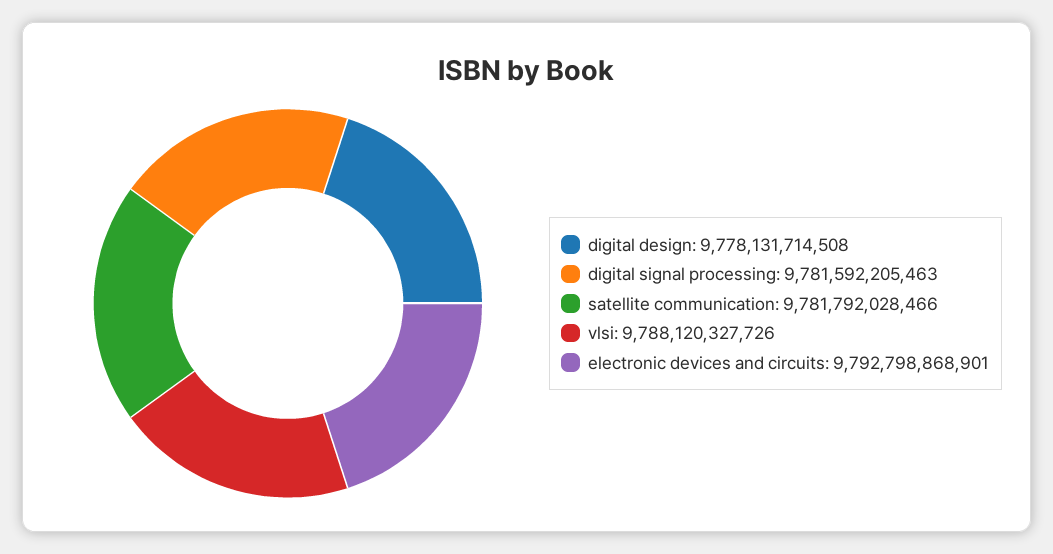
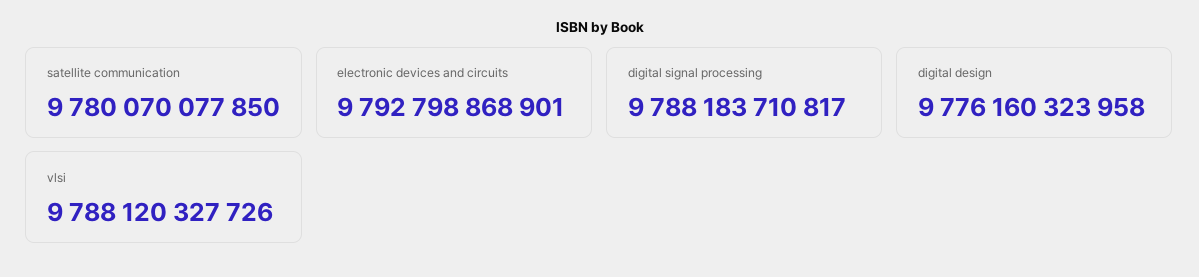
  {
-   "digital design": 9778131714508,
+   "digital design": 9776160323958,
-   "digital signal processing": 9781592205463,
+   "digital signal processing": 9788183710817,
-   "satellite communication": 9781792028466,
+   "satellite communication": 9780070077850,
    "vlsi": 9788120327726,
    "electronic devices and circuits": 9792798868901
  }

